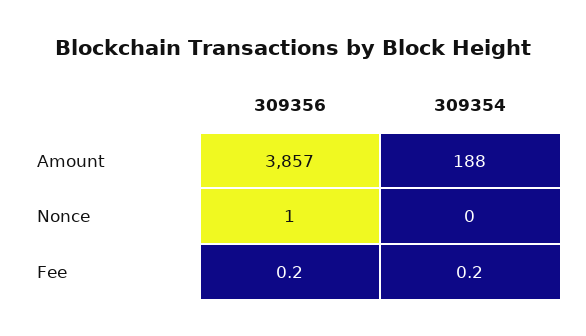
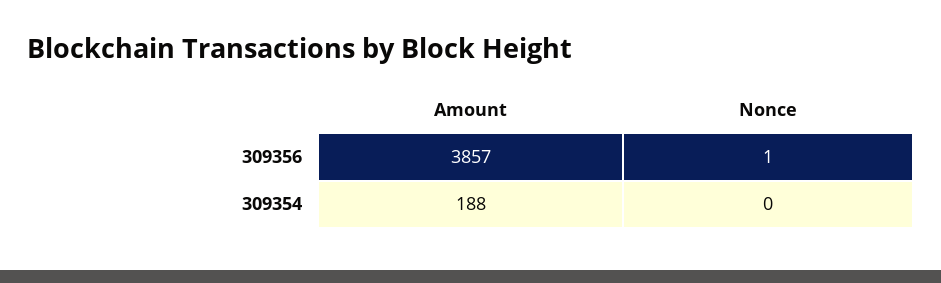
  {
    "309356": {
      "Amount": 3857,
-     "Nonce": 1,
+     "Nonce": 1
-     "Fee": 0.2
    },
    "309354": {
      "Amount": 188,
-     "Nonce": 0,
+     "Nonce": 0
-     "Fee": 0.2
    }
  }

